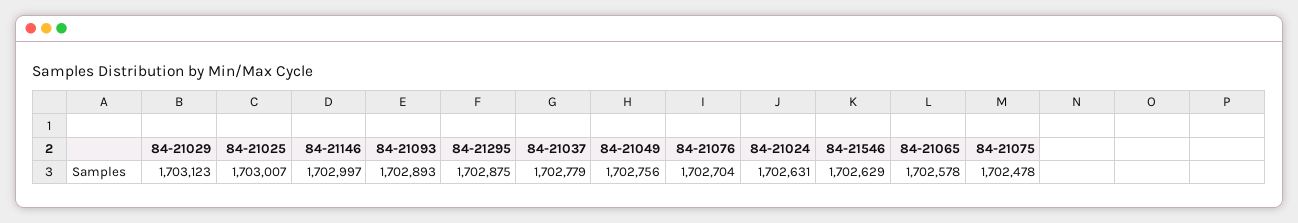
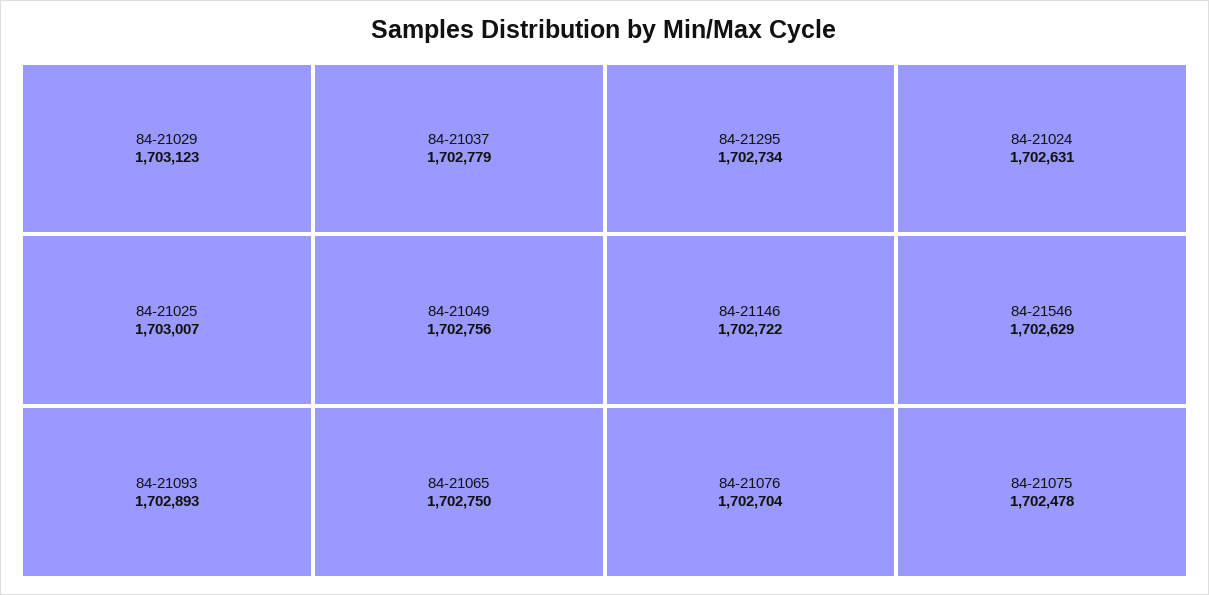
  {
    "84-21029": 1703123,
    "84-21025": 1703007,
-   "84-21146": 1702997,
+   "84-21146": 1702722,
    "84-21093": 1702893,
-   "84-21295": 1702875,
+   "84-21295": 1702734,
    "84-21037": 1702779,
    "84-21049": 1702756,
    "84-21076": 1702704,
    "84-21024": 1702631,
    "84-21546": 1702629,
-   "84-21065": 1702578,
+   "84-21065": 1702750,
    "84-21075": 1702478
  }

